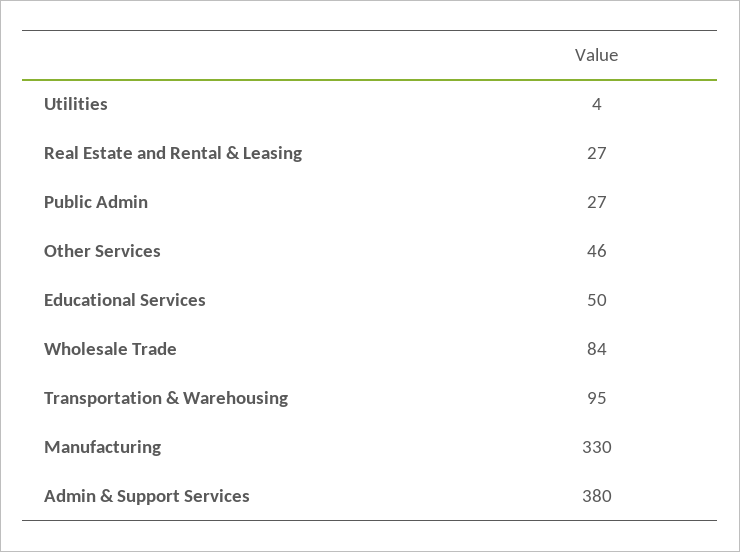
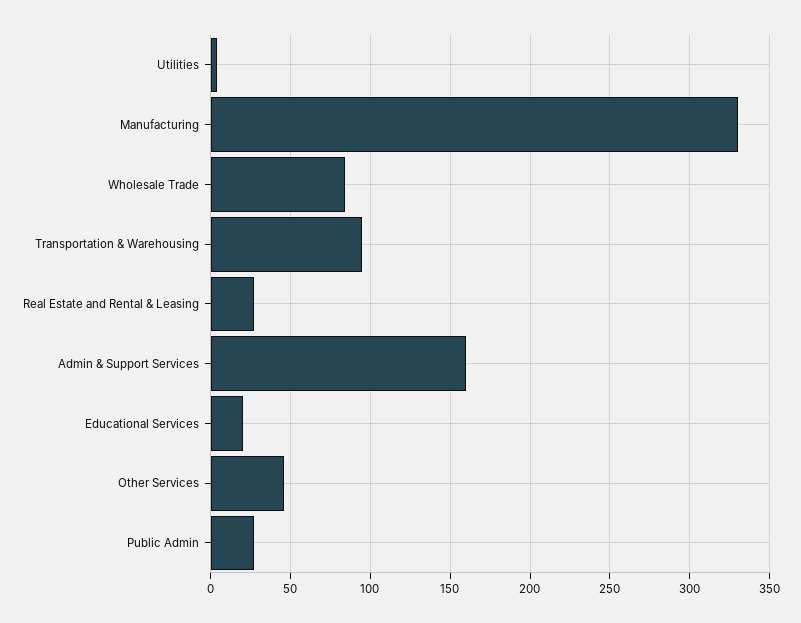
  {
    "Utilities": 4,
    "Real Estate and Rental & Leasing": 27,
    "Public Admin": 27,
    "Other Services": 46,
-   "Educational Services": 50,
+   "Educational Services": 20,
    "Wholesale Trade": 84,
    "Transportation & Warehousing": 95,
    "Manufacturing": 330,
-   "Admin & Support Services": 380
+   "Admin & Support Services": 160
  }

